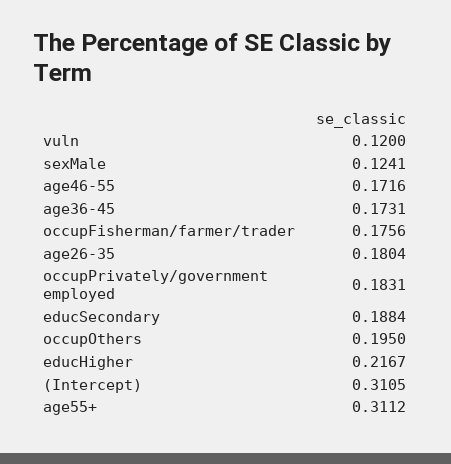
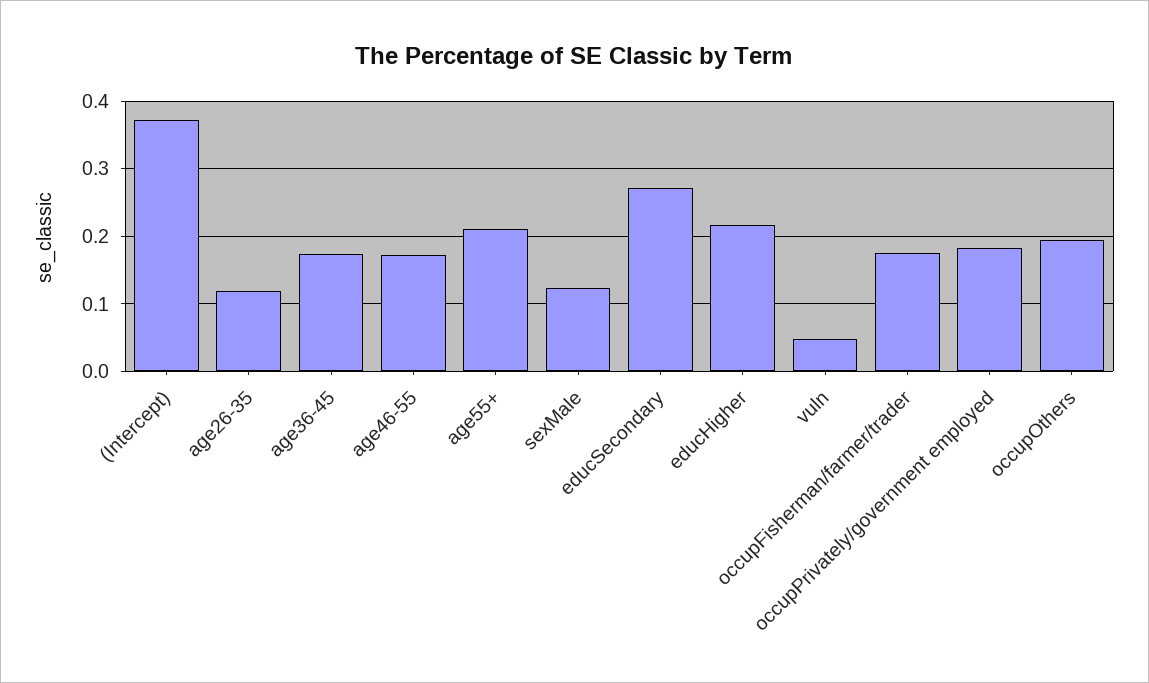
  {
-   "vuln": 0.12,
+   "vuln": 0.05,
    "sexMale": 0.1241,
    "age46-55": 0.1716,
    "age36-45": 0.1731,
    "occupFisherman/farmer/trader": 0.1756,
-   "age26-35": 0.1804,
+   "age26-35": 0.12,
    "occupPrivately/government employed": 0.1831,
-   "educSecondary": 0.1884,
+   "educSecondary": 0.27,
    "occupOthers": 0.195,
    "educHigher": 0.2167,
-   "(Intercept)": 0.3105,
+   "(Intercept)": 0.37,
-   "age55+": 0.3112
+   "age55+": 0.21
  }

